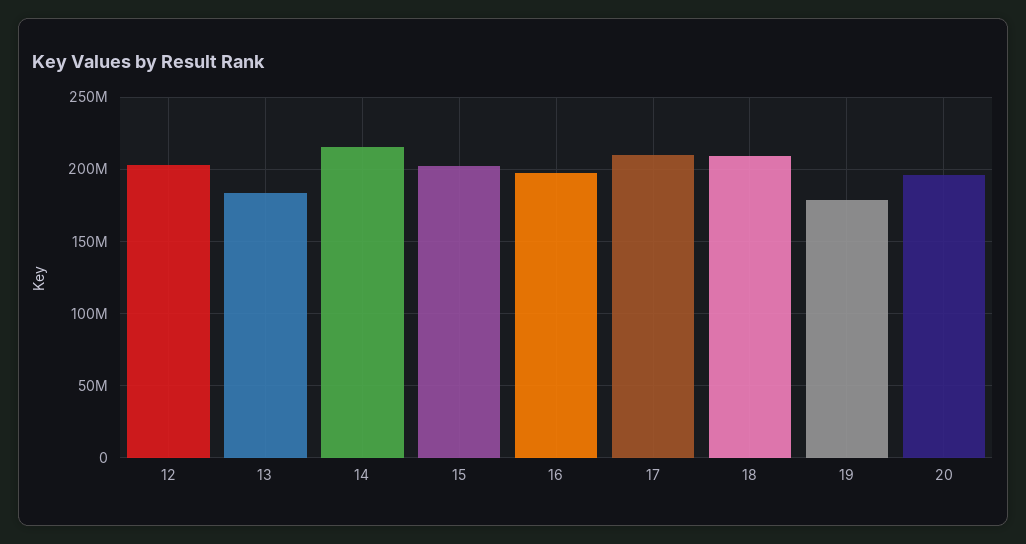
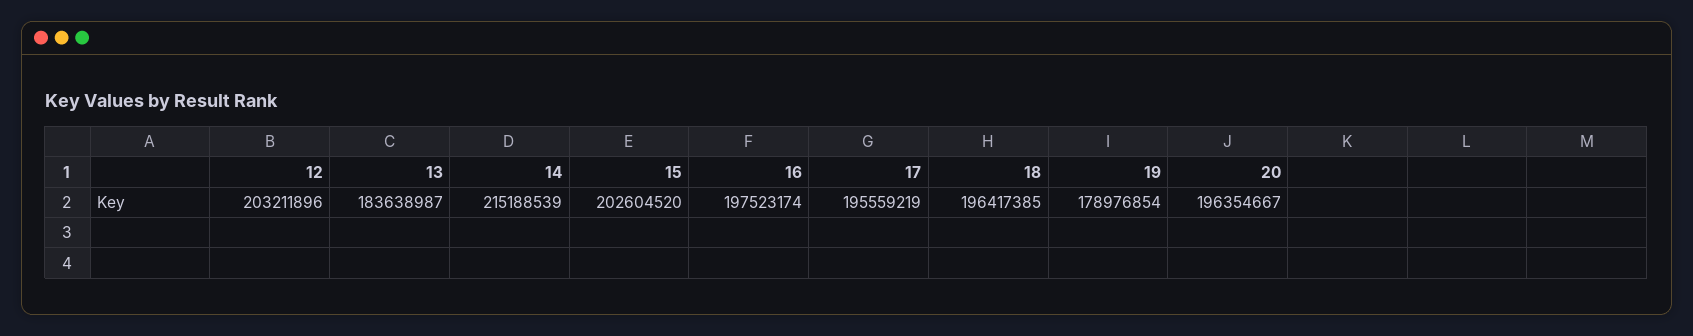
  {
    "12": 203211896,
    "13": 183638987,
    "14": 215188539,
    "15": 202604520,
    "16": 197523174,
-   "17": 210000000,
+   "17": 195559219,
-   "18": 210000000,
+   "18": 196417385,
    "19": 178976854,
    "20": 196354667
  }

